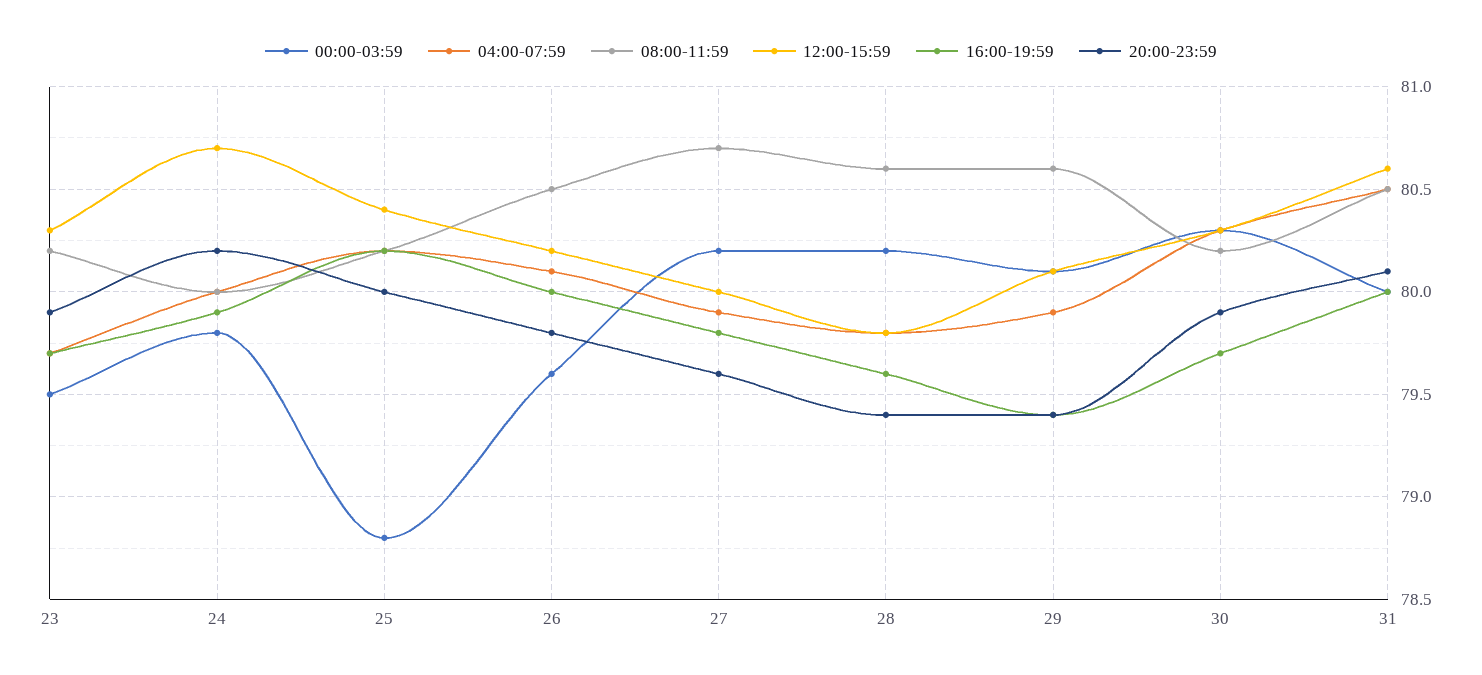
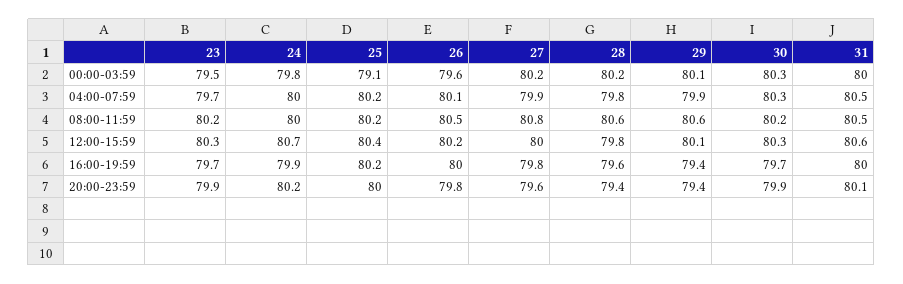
  {
    "00:00-03:59": {
      "23": 79.5,
      "24": 79.8,
-     "25": 78.8,
+     "25": 79.1,
      "26": 79.6,
      "27": 80.2,
      "28": 80.2,
      "29": 80.1,
      "30": 80.3,
      "31": 80
    },
    "04:00-07:59": {
      "23": 79.7,
      "24": 80,
      "25": 80.2,
      "26": 80.1,
      "27": 79.9,
      "28": 79.8,
      "29": 79.9,
      "30": 80.3,
      "31": 80.5
    },
    "08:00-11:59": {
      "23": 80.2,
      "24": 80,
      "25": 80.2,
      "26": 80.5,
-     "27": 80.7,
+     "27": 80.8,
      "28": 80.6,
      "29": 80.6,
      "30": 80.2,
      "31": 80.5
    },
    "12:00-15:59": {
      "23": 80.3,
      "24": 80.7,
      "25": 80.4,
      "26": 80.2,
      "27": 80,
      "28": 79.8,
      "29": 80.1,
      "30": 80.3,
      "31": 80.6
    },
    "16:00-19:59": {
      "23": 79.7,
      "24": 79.9,
      "25": 80.2,
      "26": 80,
      "27": 79.8,
      "28": 79.6,
      "29": 79.4,
      "30": 79.7,
      "31": 80
    },
    "20:00-23:59": {
      "23": 79.9,
      "24": 80.2,
      "25": 80,
      "26": 79.8,
      "27": 79.6,
      "28": 79.4,
      "29": 79.4,
      "30": 79.9,
      "31": 80.1
    }
  }

